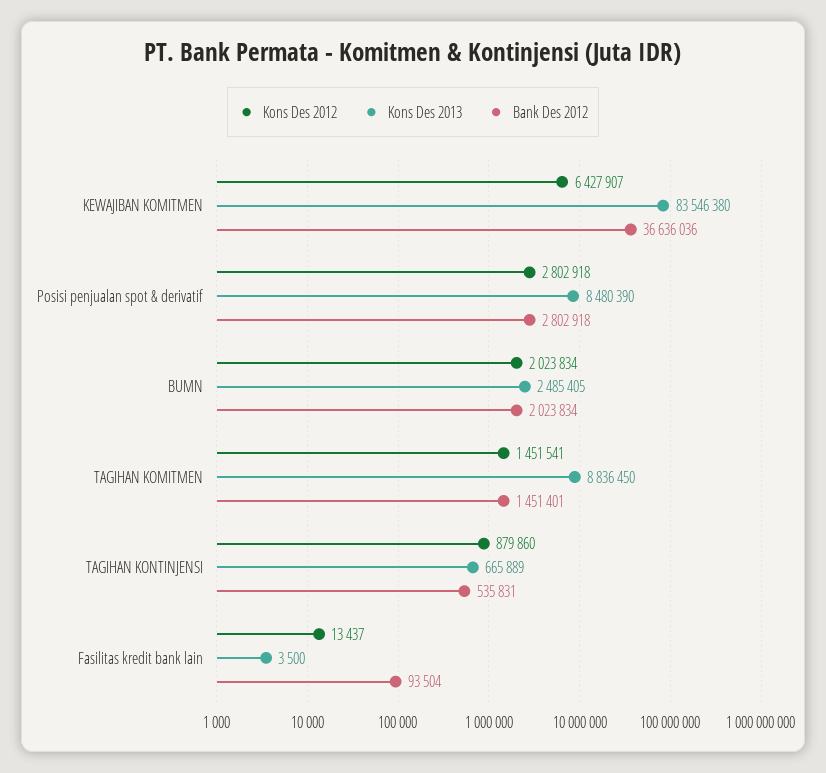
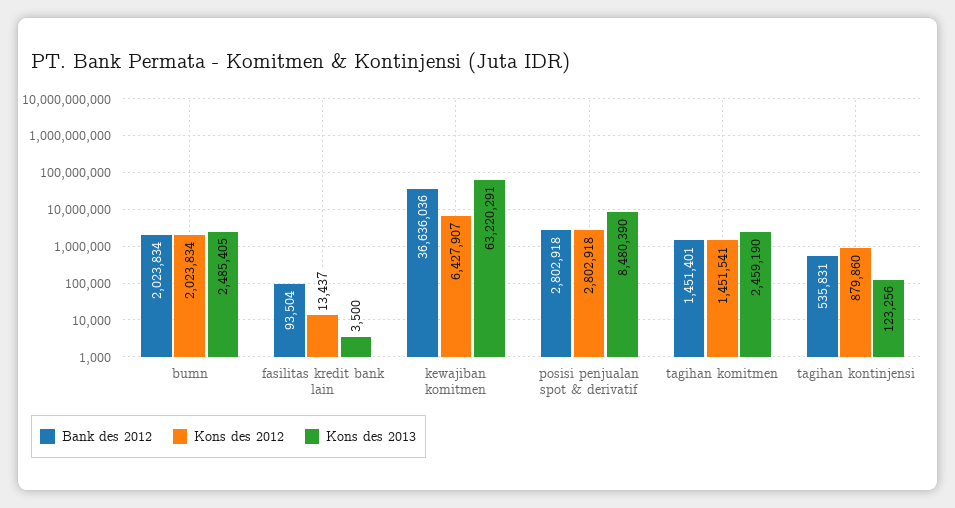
  {
    "Kons Des 2012": {
      "KEWAJIBAN KOMITMEN": 6427907,
      "Posisi penjualan spot & derivatif": 2802918,
      "BUMN": 2023834,
      "TAGIHAN KOMITMEN": 1451541,
      "TAGIHAN KONTINJENSI": 879860,
      "Fasilitas kredit bank lain": 13437
    },
    "Kons Des 2013": {
-     "KEWAJIBAN KOMITMEN": 83546380,
+     "KEWAJIBAN KOMITMEN": 63220291,
      "Posisi penjualan spot & derivatif": 8480390,
      "BUMN": 2485405,
-     "TAGIHAN KOMITMEN": 8836450,
+     "TAGIHAN KOMITMEN": 2459190,
-     "TAGIHAN KONTINJENSI": 665889,
+     "TAGIHAN KONTINJENSI": 123256,
      "Fasilitas kredit bank lain": 3500
    },
    "Bank Des 2012": {
      "KEWAJIBAN KOMITMEN": 36636036,
      "Posisi penjualan spot & derivatif": 2802918,
      "BUMN": 2023834,
      "TAGIHAN KOMITMEN": 1451401,
      "TAGIHAN KONTINJENSI": 535831,
      "Fasilitas kredit bank lain": 93504
    }
  }

